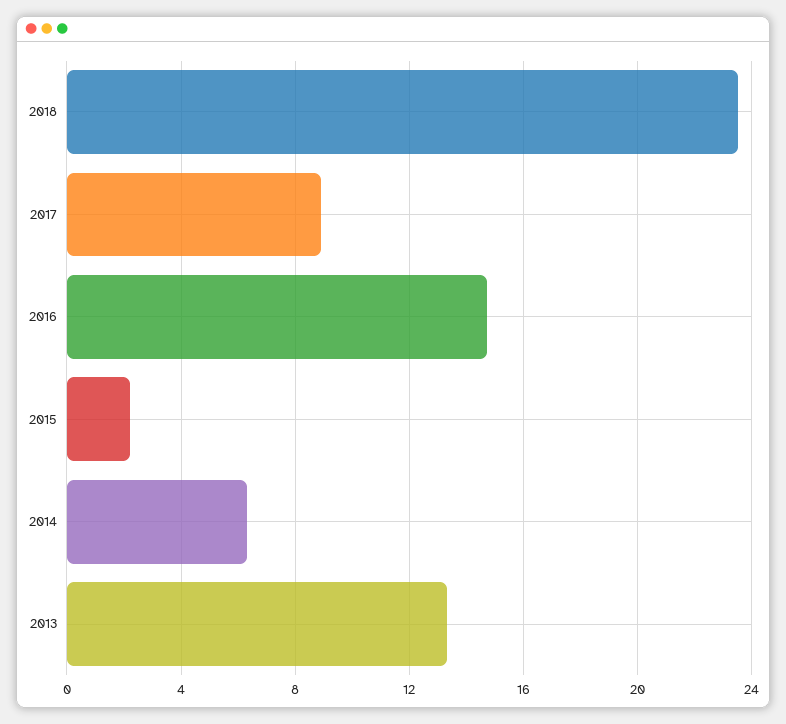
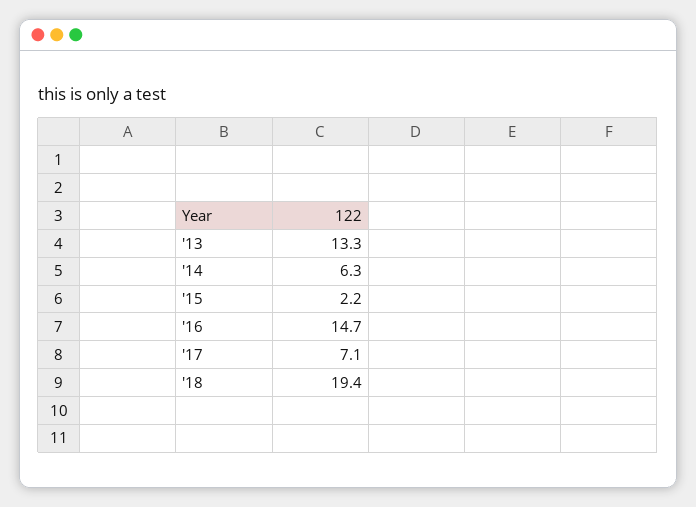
  {
-   "2018": 23.5,
+   "2018": 19.4,
-   "2017": 9,
+   "2017": 7.1,
    "2016": 14.7,
    "2015": 2.2,
    "2014": 6.3,
    "2013": 13.3
  }

